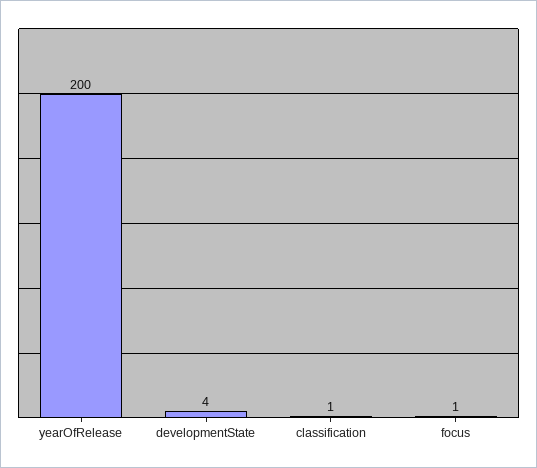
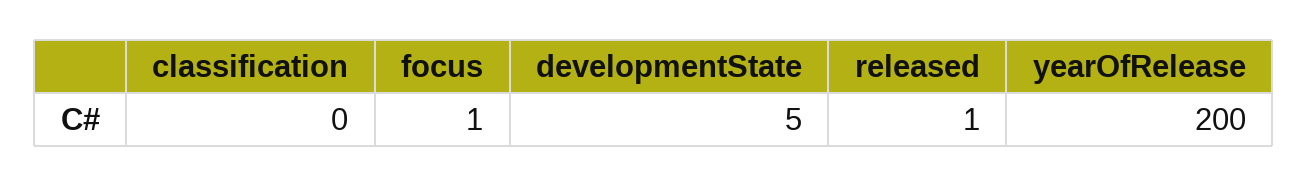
  {
    "yearOfRelease": 200,
-   "developmentState": 4,
+   "developmentState": 5,
-   "classification": 1,
+   "classification": 0,
-   "focus": 1
+   "focus": 1,
+   "released": 1
  }

